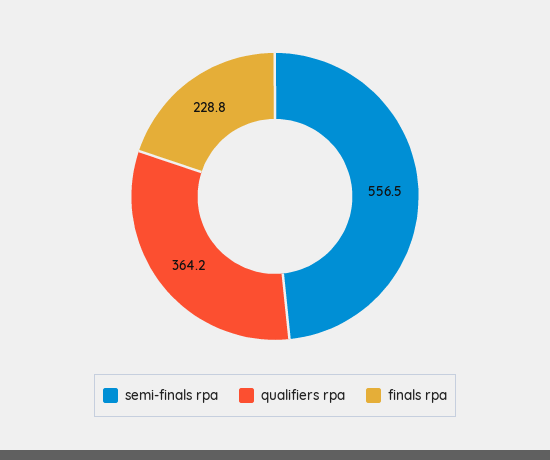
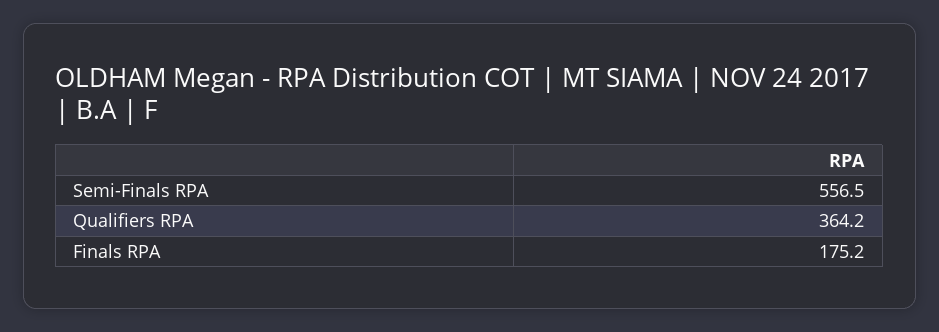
  {
    "semi-finals rpa": 556.5,
    "qualifiers rpa": 364.2,
-   "finals rpa": 228.8
+   "finals rpa": 175.2
  }

